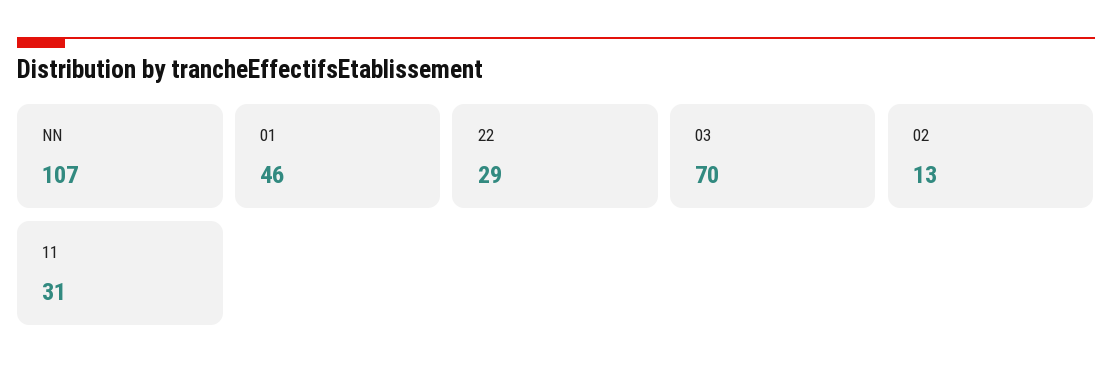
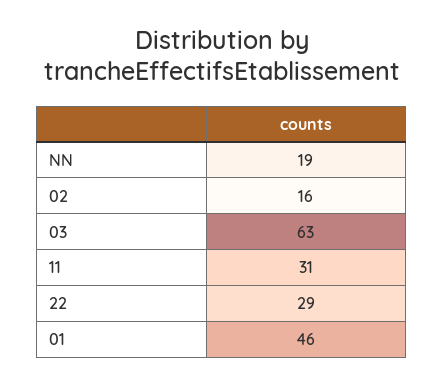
  {
-   "NN": 107,
+   "NN": 19,
    "01": 46,
    "22": 29,
-   "03": 70,
+   "03": 63,
-   "02": 13,
+   "02": 16,
    "11": 31
  }

